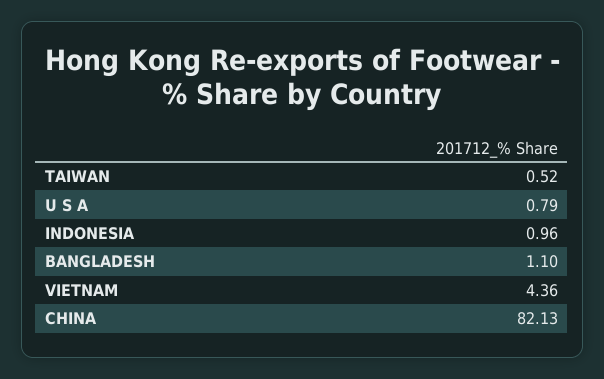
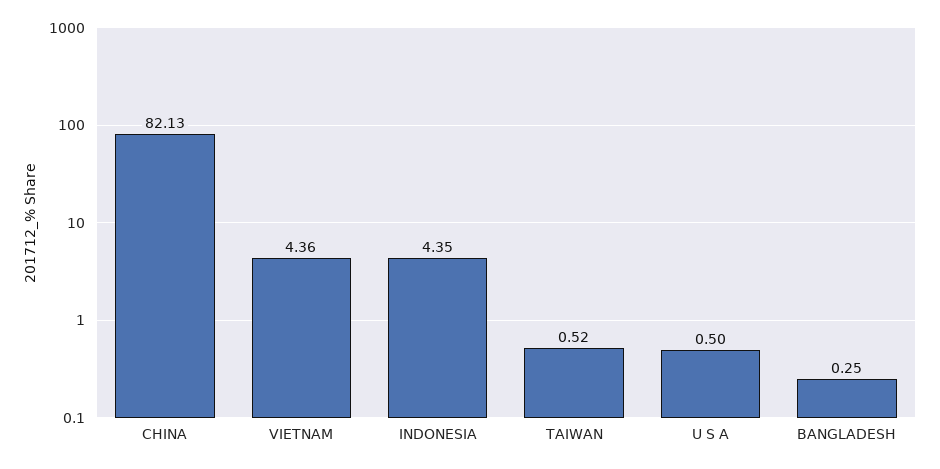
  {
    "TAIWAN": 0.52,
-   "U S A": 0.79,
+   "U S A": 0.5,
-   "INDONESIA": 0.96,
+   "INDONESIA": 4.35,
-   "BANGLADESH": 1.1,
+   "BANGLADESH": 0.25,
    "VIETNAM": 4.36,
    "CHINA": 82.13
  }

